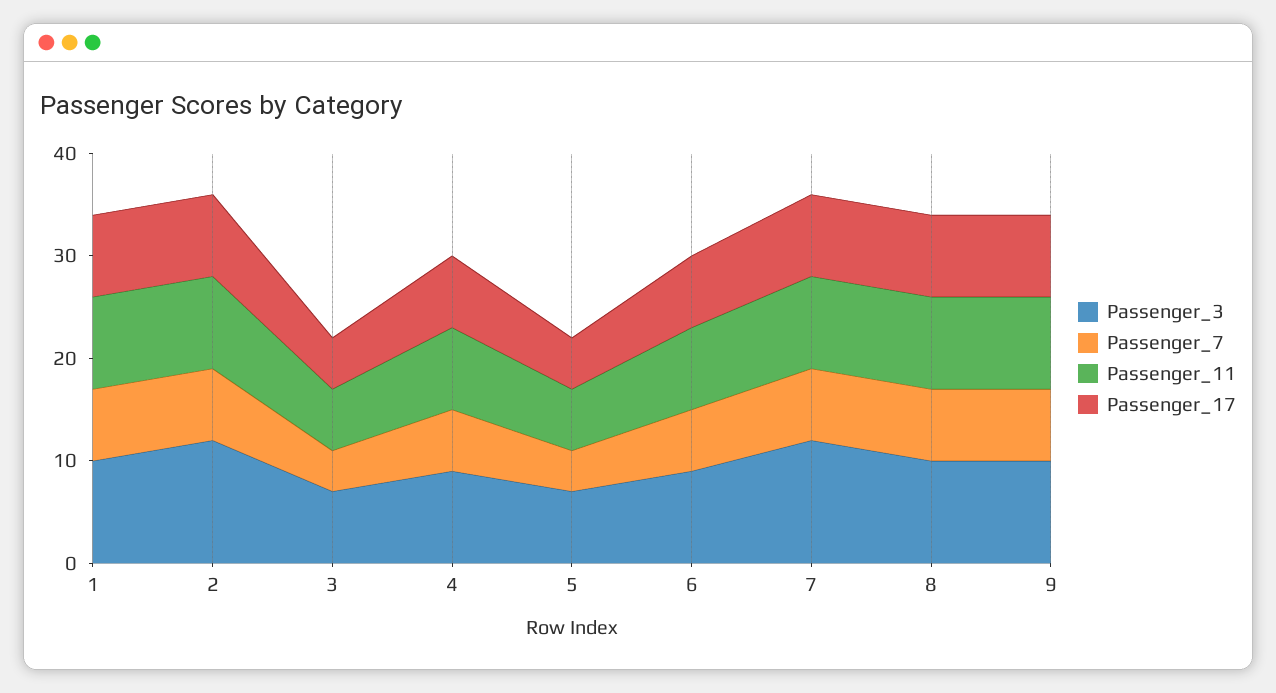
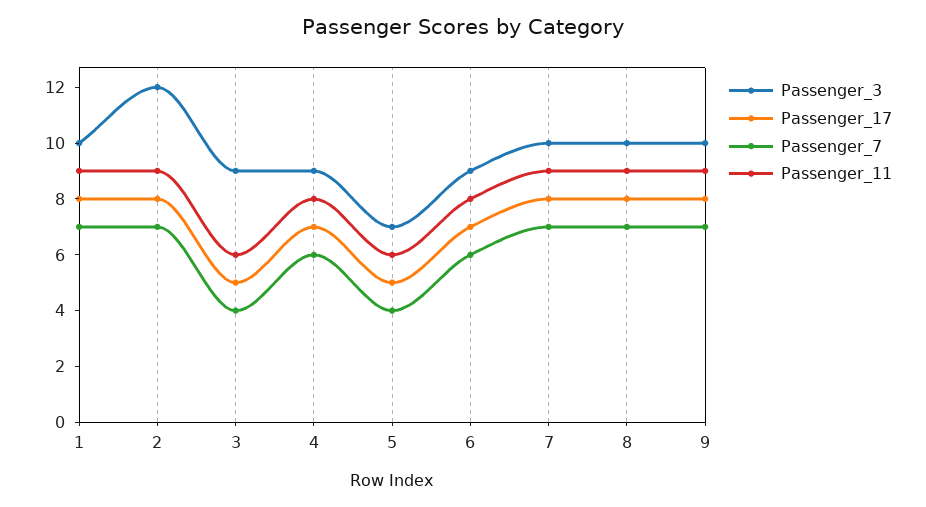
  {
    "Passenger_3": {
      "1": 10,
      "2": 12,
-     "3": 7,
+     "3": 9,
      "4": 9,
      "5": 7,
      "6": 9,
-     "7": 12,
+     "7": 10,
      "8": 10,
      "9": 10
    },
    "Passenger_7": {
      "1": 7,
      "2": 7,
      "3": 4,
      "4": 6,
      "5": 4,
      "6": 6,
      "7": 7,
      "8": 7,
      "9": 7
    },
    "Passenger_11": {
      "1": 9,
      "2": 9,
      "3": 6,
      "4": 8,
      "5": 6,
      "6": 8,
      "7": 9,
      "8": 9,
      "9": 9
    },
    "Passenger_17": {
      "1": 8,
      "2": 8,
      "3": 5,
      "4": 7,
      "5": 5,
      "6": 7,
      "7": 8,
      "8": 8,
      "9": 8
    }
  }

